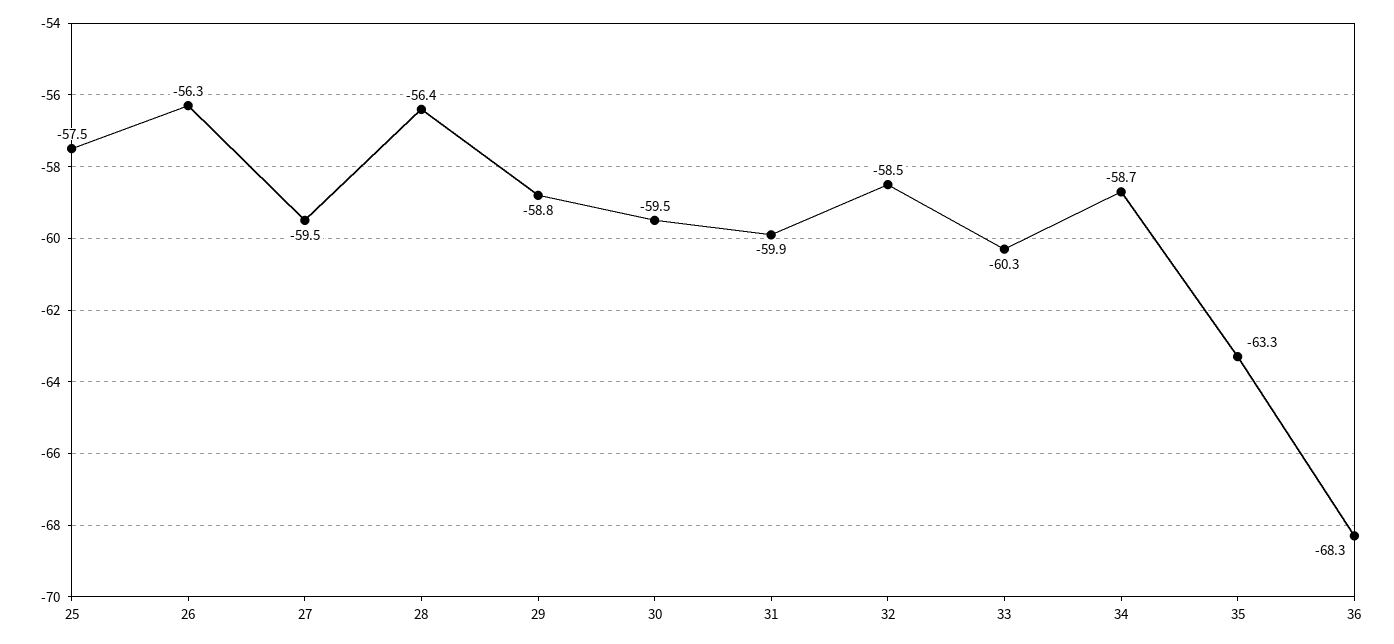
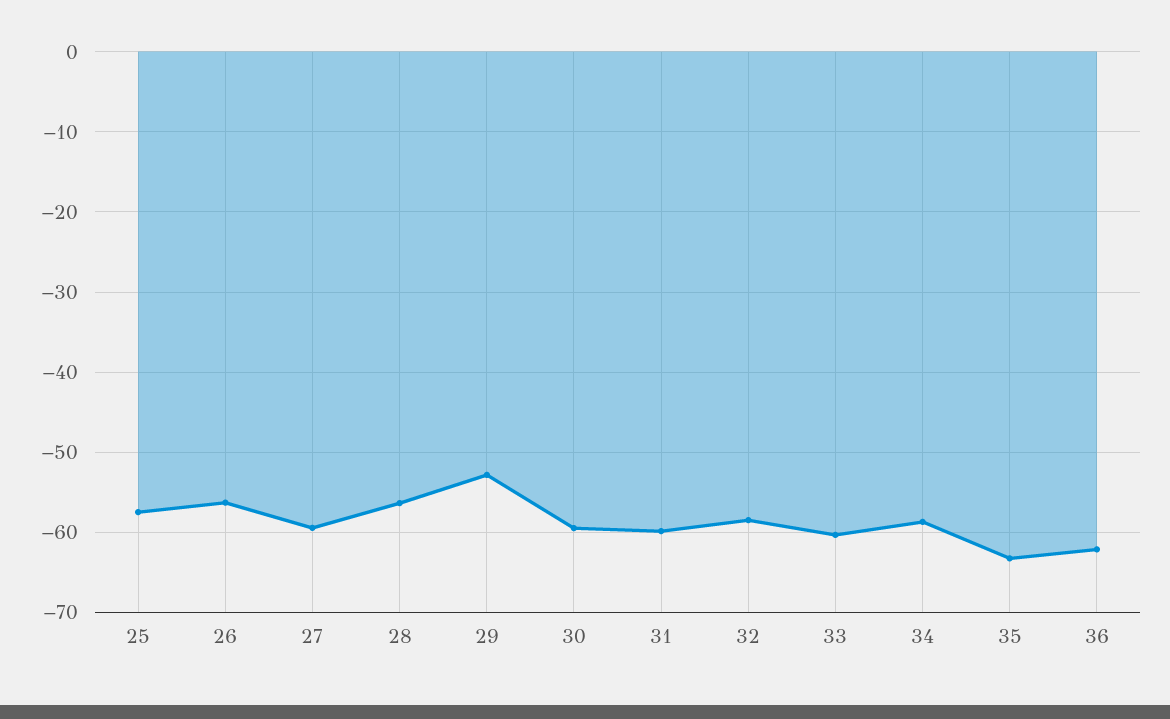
  {
    "25": -57.5,
    "26": -56.3,
    "27": -59.5,
    "28": -56.4,
-   "29": -58.8,
+   "29": -53,
    "30": -59.5,
    "31": -59.9,
    "32": -58.5,
    "33": -60.3,
    "34": -58.7,
    "35": -63.3,
-   "36": -68.3
+   "36": -62
  }

